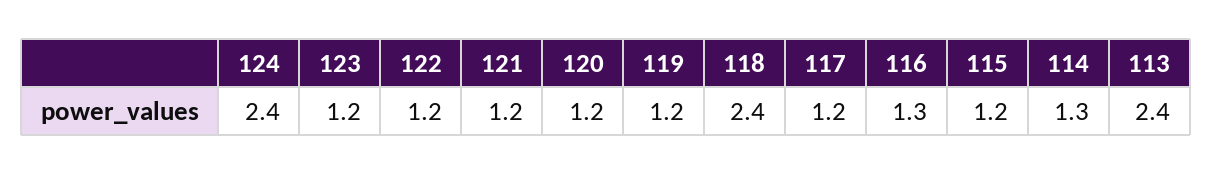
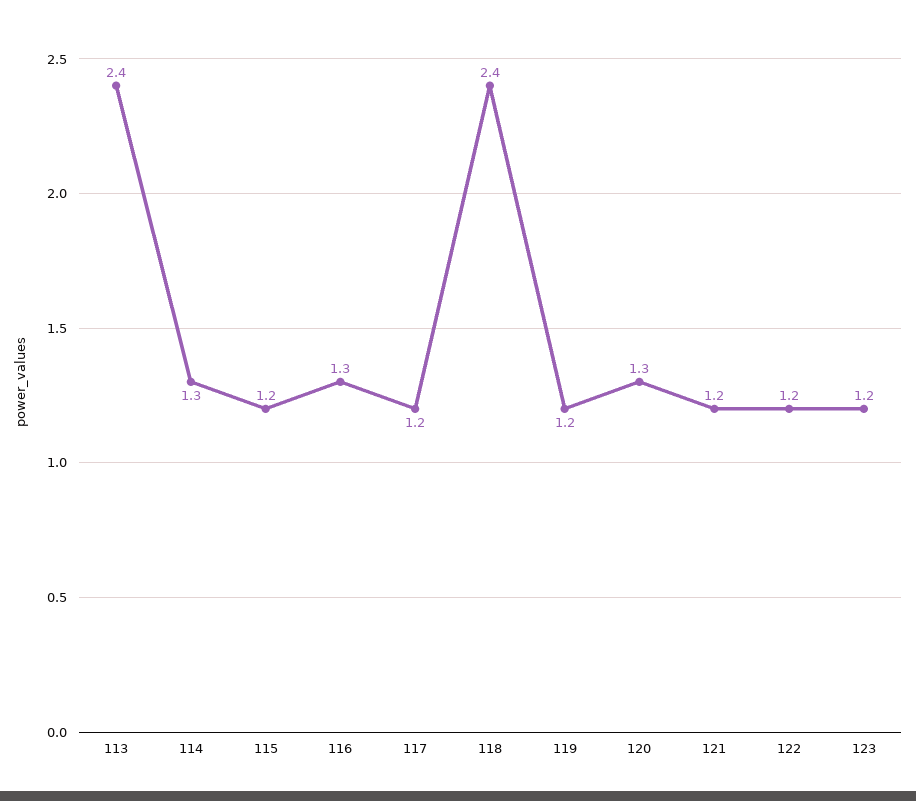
  {
-   "124": 2.4,
    "123": 1.2,
    "122": 1.2,
    "121": 1.2,
-   "120": 1.2,
+   "120": 1.3,
    "119": 1.2,
    "118": 2.4,
    "117": 1.2,
    "116": 1.3,
    "115": 1.2,
    "114": 1.3,
    "113": 2.4
  }

